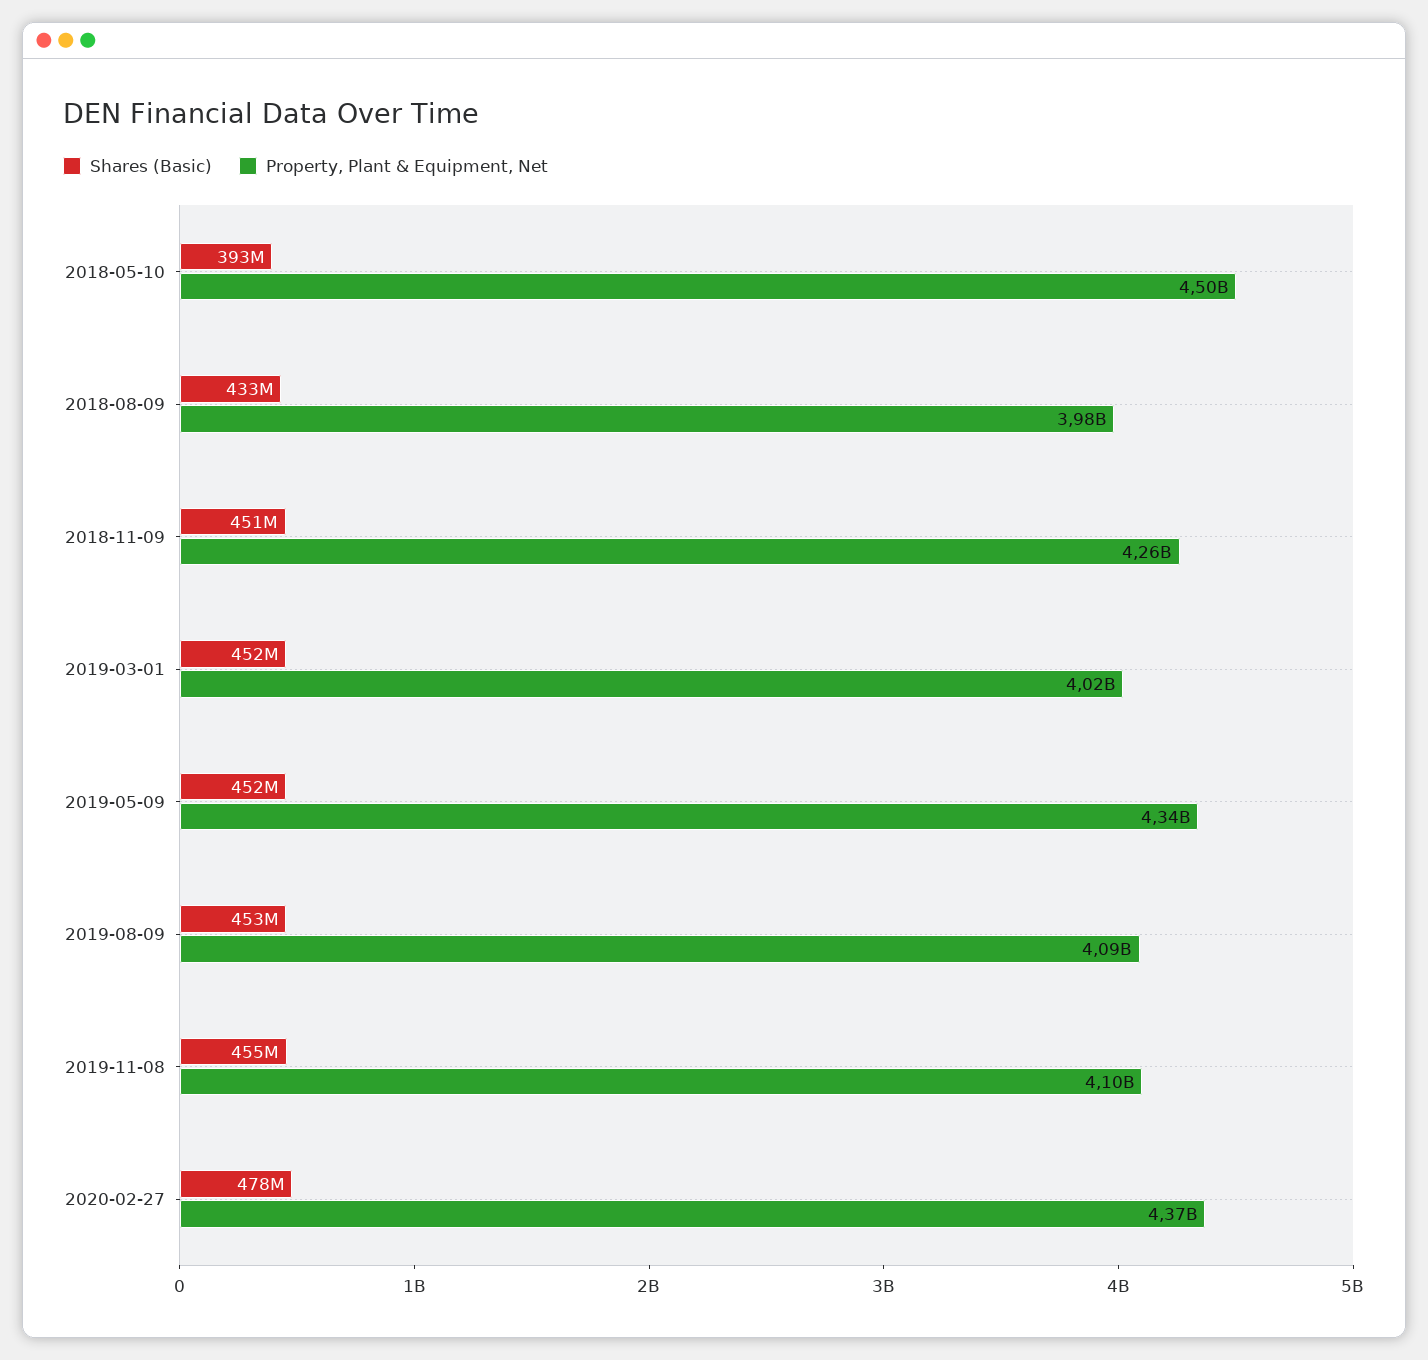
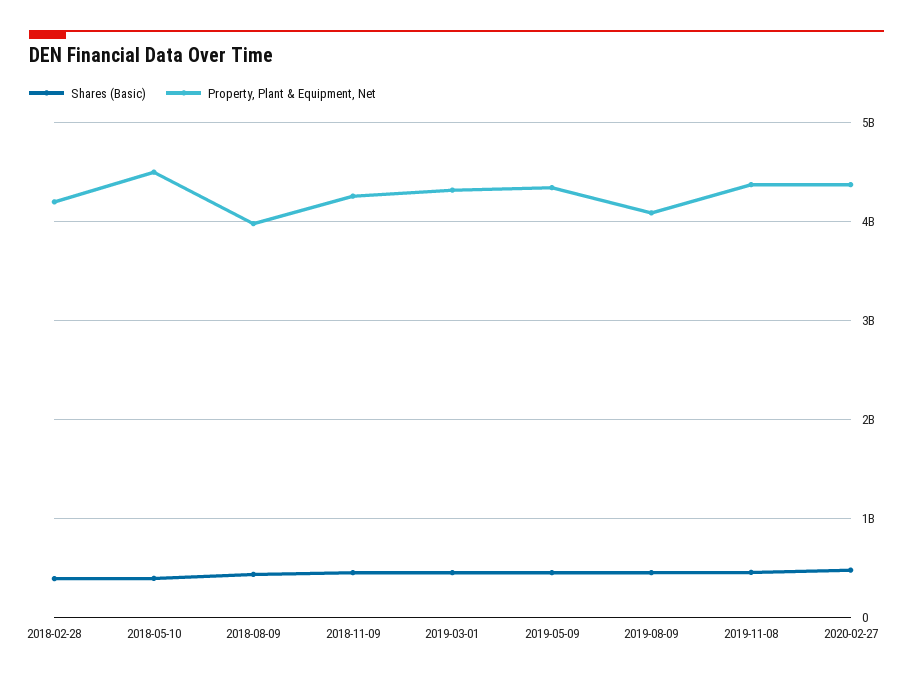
  {
    "Shares (Basic)": {
      "2018-05-10": 393000000,
      "2018-08-09": 433000000,
      "2018-11-09": 451000000,
      "2019-03-01": 452000000,
      "2019-05-09": 452000000,
      "2019-08-09": 453000000,
      "2019-11-08": 455000000,
-     "2020-02-27": 478000000
+     "2020-02-27": 478000000,
+     "2018-02-28": 400000000
    },
    "Property, Plant & Equipment, Net": {
      "2018-05-10": 4500000000,
      "2018-08-09": 3980000000,
      "2018-11-09": 4260000000,
-     "2019-03-01": 4020000000,
+     "2019-03-01": 4300000000,
      "2019-05-09": 4340000000,
      "2019-08-09": 4090000000,
-     "2019-11-08": 4100000000,
+     "2019-11-08": 4400000000,
-     "2020-02-27": 4370000000
+     "2020-02-27": 4370000000,
+     "2018-02-28": 4200000000
    }
  }

